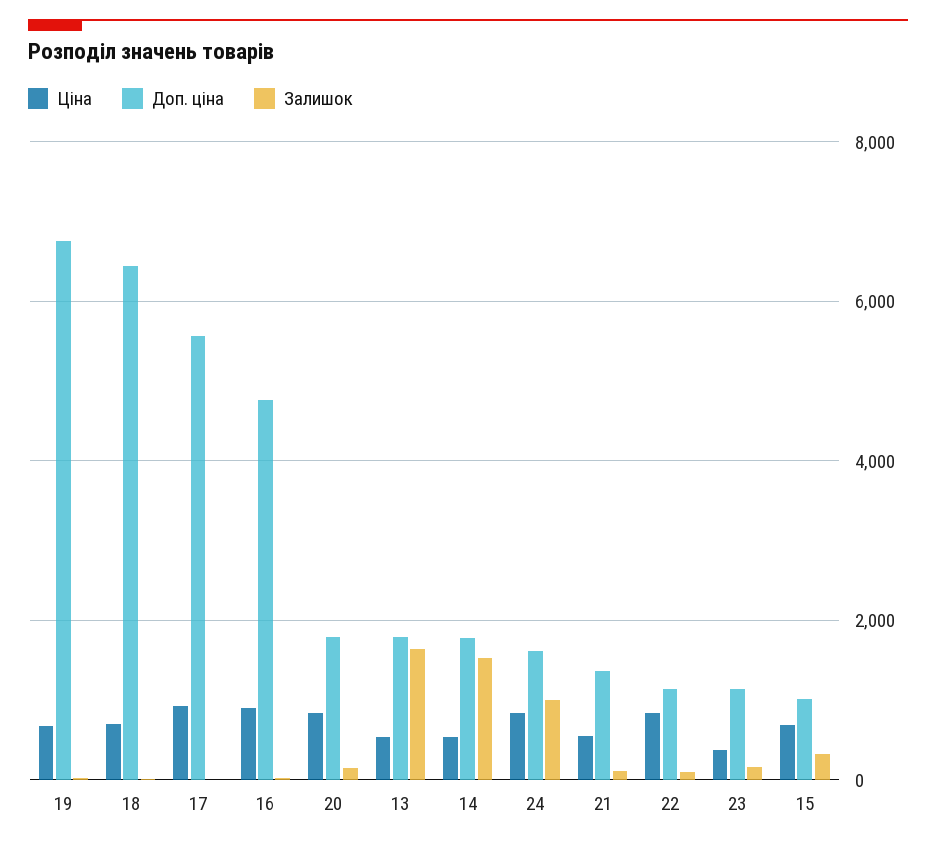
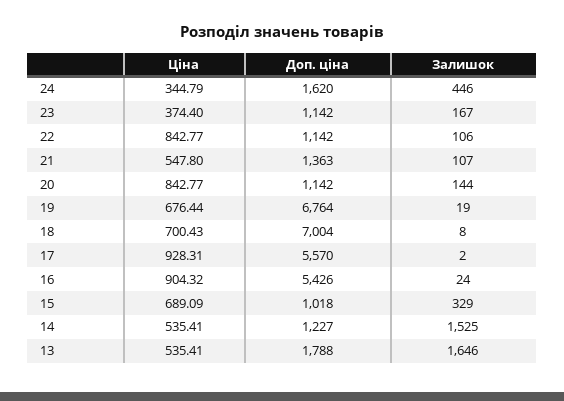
  {
    "Ціна": {
      "19": 676.44,
      "18": 700.43,
      "17": 928.31,
      "16": 904.32,
      "20": 842.77,
      "13": 535.41,
      "14": 535.41,
-     "24": 800,
+     "24": 344.79,
      "21": 547.8,
      "22": 842.77,
      "23": 374.4,
      "15": 689.09
    },
    "Доп. ціна": {
      "19": 6764,
-     "18": 6400,
+     "18": 7004,
      "17": 5570,
-     "16": 4800,
+     "16": 5426,
-     "20": 1800,
+     "20": 1142,
      "13": 1788,
-     "14": 1800,
+     "14": 1227,
      "24": 1620,
      "21": 1363,
      "22": 1142,
      "23": 1142,
      "15": 1018
    },
    "Залишок": {
      "19": 19,
      "18": 8,
      "17": 2,
      "16": 24,
      "20": 144,
      "13": 1646,
      "14": 1525,
-     "24": 1000,
+     "24": 446,
      "21": 107,
      "22": 106,
      "23": 167,
      "15": 329
    }
  }

